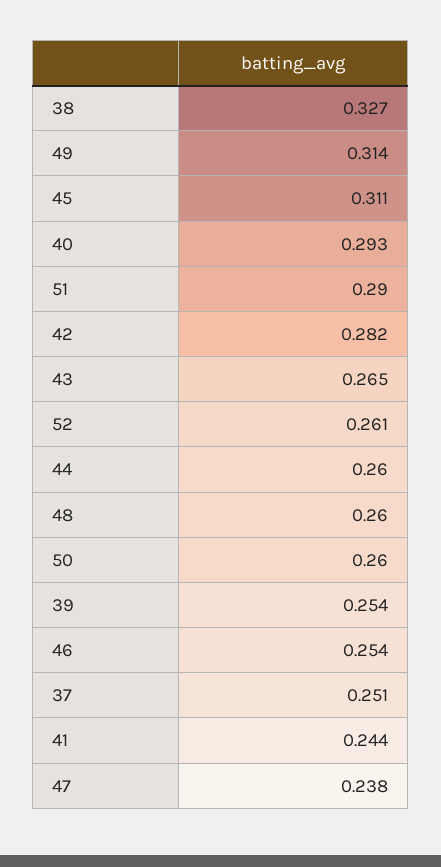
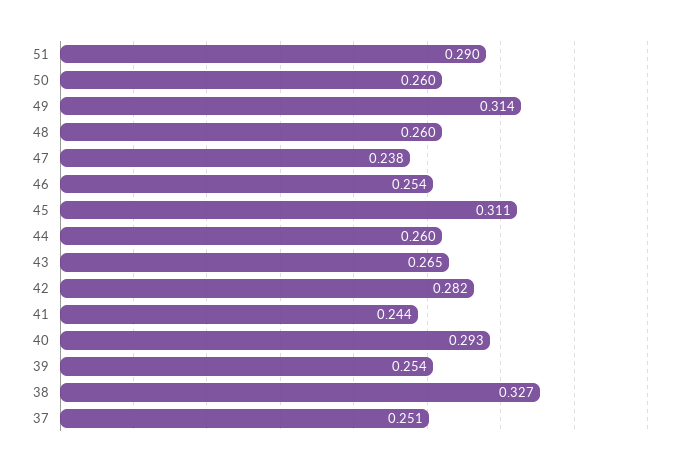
  {
    "38": 0.327,
    "49": 0.314,
    "45": 0.311,
    "40": 0.293,
    "51": 0.29,
    "42": 0.282,
    "43": 0.265,
-   "52": 0.261,
    "44": 0.26,
    "48": 0.26,
    "50": 0.26,
    "39": 0.254,
    "46": 0.254,
    "37": 0.251,
    "41": 0.244,
    "47": 0.238
  }

